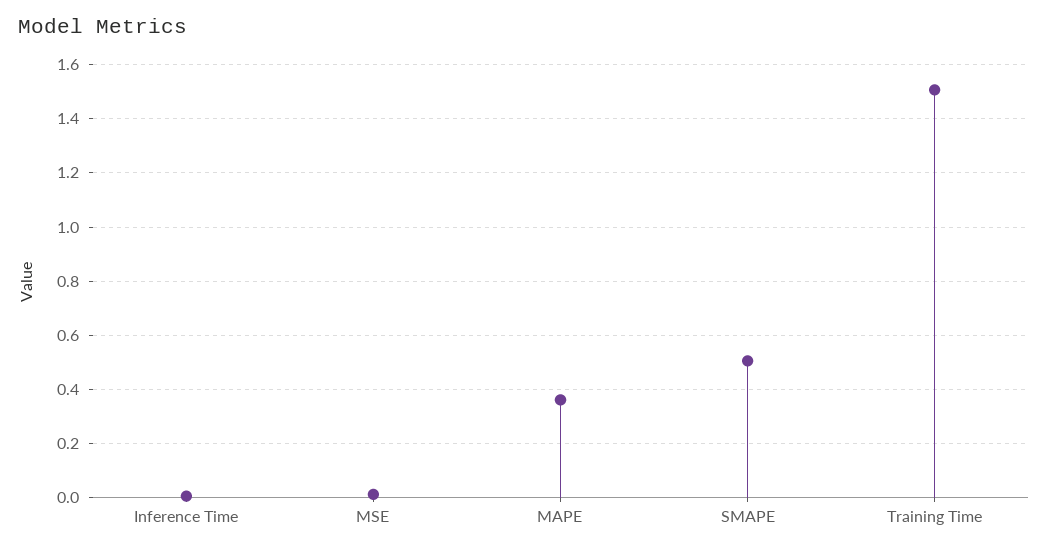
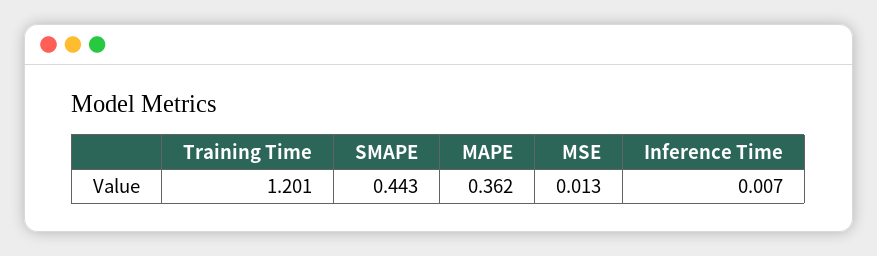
  {
    "Inference Time": 0.007,
    "MSE": 0.013,
    "MAPE": 0.362,
-   "SMAPE": 0.5,
+   "SMAPE": 0.443,
-   "Training Time": 1.5
+   "Training Time": 1.201
  }

